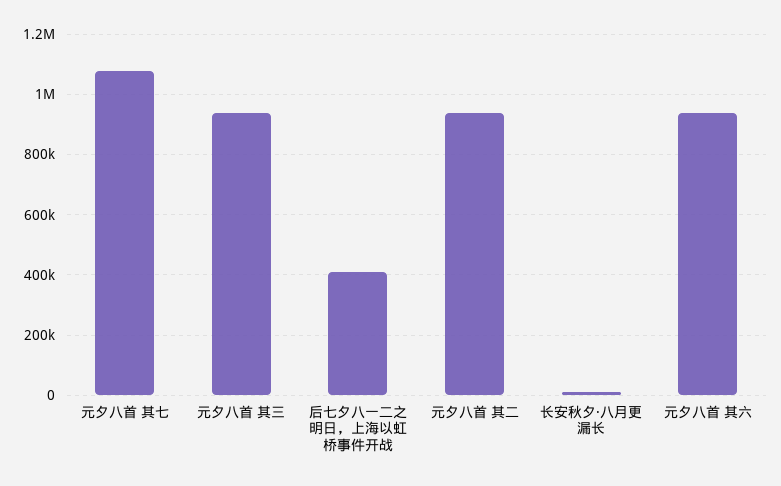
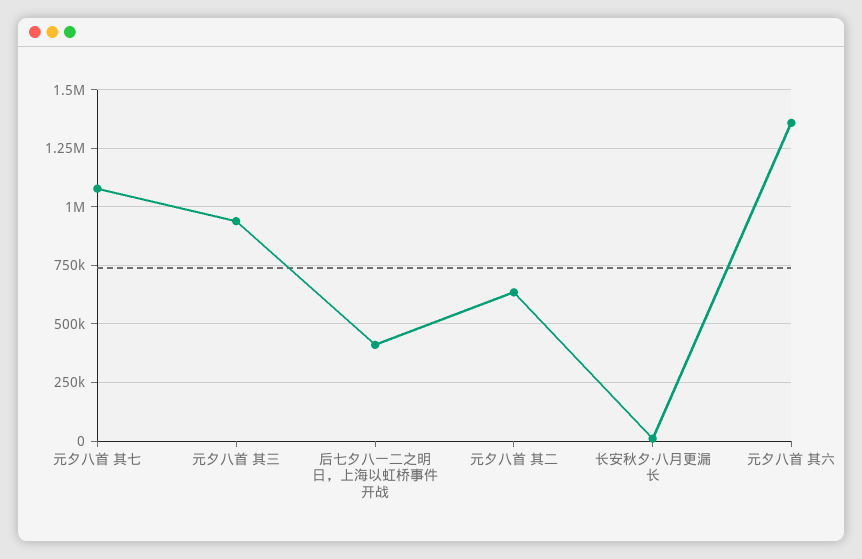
  {
    "元夕八首 其七": 1080000,
    "元夕八首 其三": 940000,
    "后七夕八一二之明日，上海以虹桥事件开战": 420000,
-   "元夕八首 其二": 940000,
+   "元夕八首 其二": 650000,
    "长安秋夕·八月更漏长": 20000,
-   "元夕八首 其六": 940000
+   "元夕八首 其六": 1350000
  }

